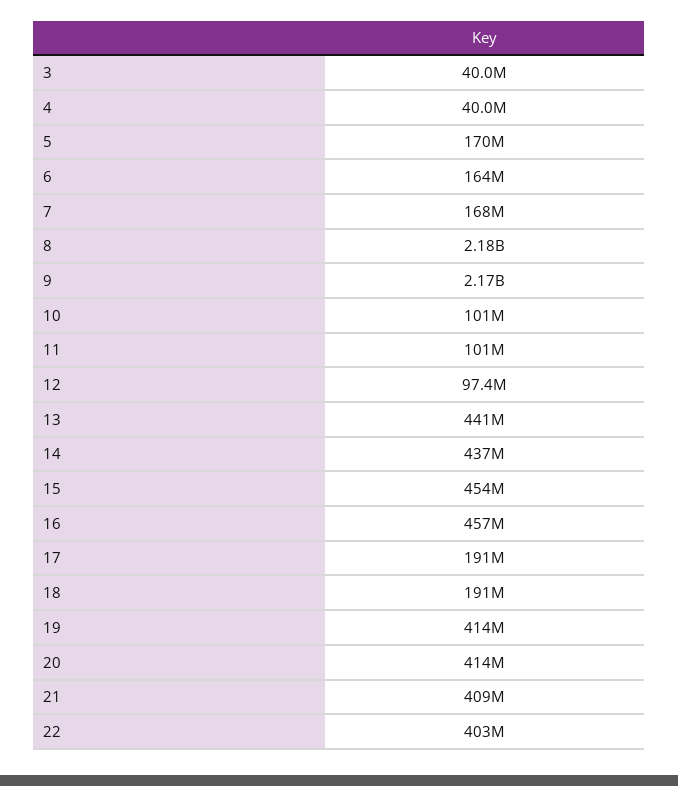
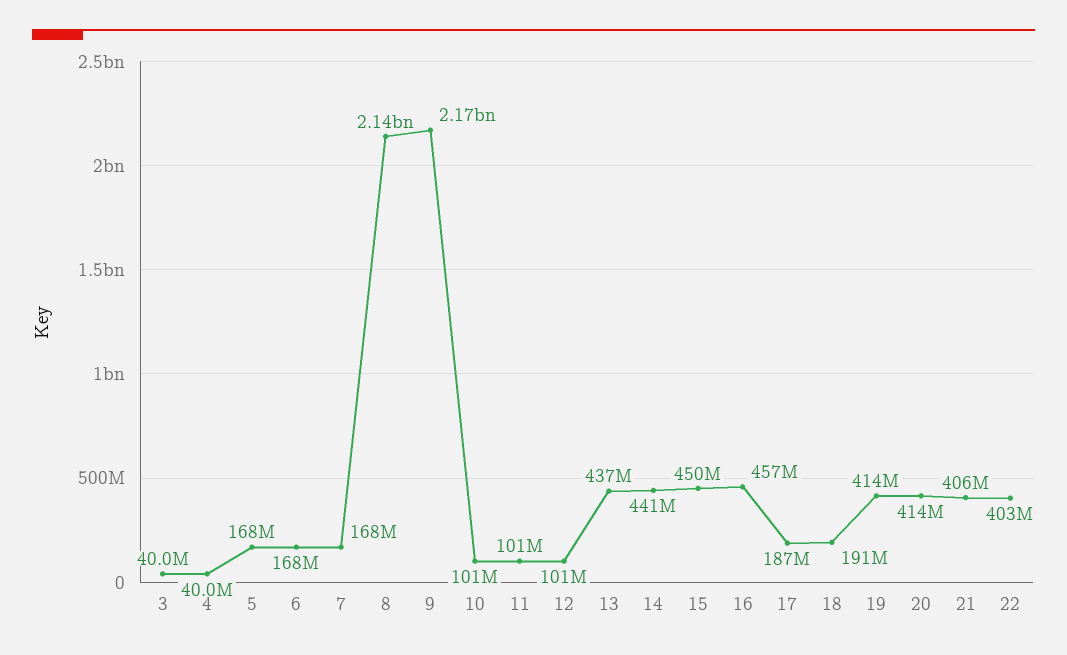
  {
    "3": 40000000,
    "4": 40000000,
-   "5": 170000000,
+   "5": 168000000,
-   "6": 164000000,
+   "6": 168000000,
    "7": 168000000,
-   "8": 2180000000,
+   "8": 2140000000,
    "9": 2170000000,
    "10": 101000000,
    "11": 101000000,
-   "12": 97400000,
+   "12": 101000000,
-   "13": 441000000,
+   "13": 437000000,
-   "14": 437000000,
+   "14": 441000000,
-   "15": 454000000,
+   "15": 450000000,
    "16": 457000000,
-   "17": 191000000,
+   "17": 187000000,
    "18": 191000000,
    "19": 414000000,
    "20": 414000000,
-   "21": 409000000,
+   "21": 406000000,
    "22": 403000000
  }

